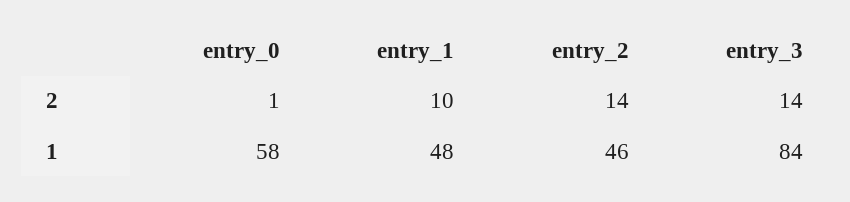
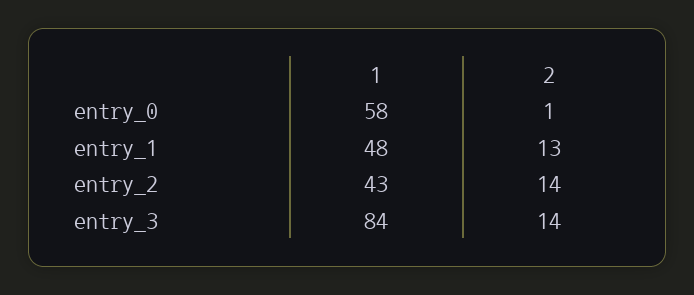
  {
    "entry_0": {
      "2": 1,
      "1": 58
    },
    "entry_1": {
-     "2": 10,
+     "2": 13,
      "1": 48
    },
    "entry_2": {
      "2": 14,
-     "1": 46
+     "1": 43
    },
    "entry_3": {
      "2": 14,
      "1": 84
    }
  }

